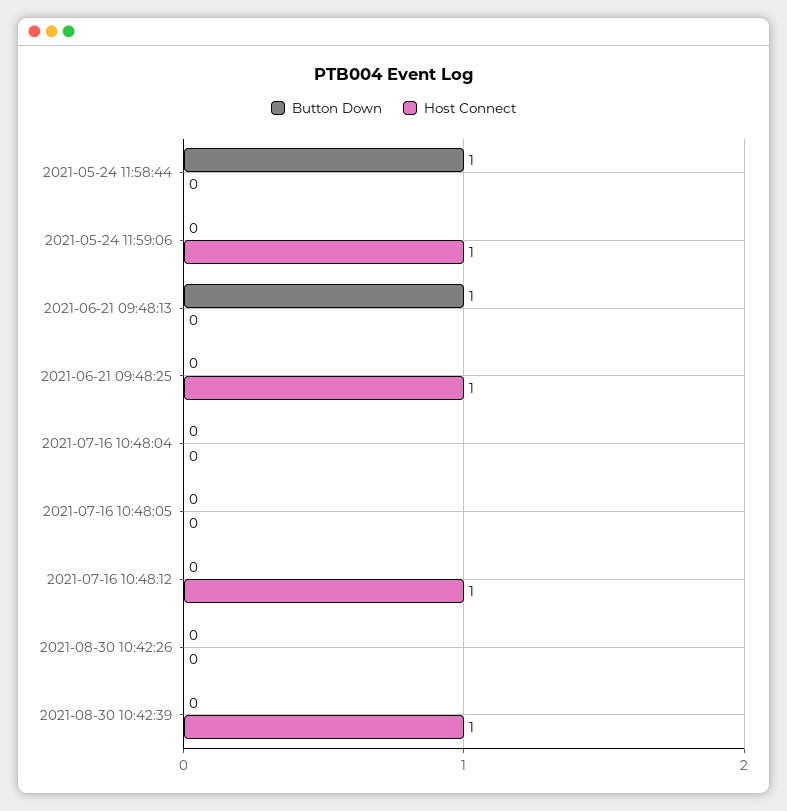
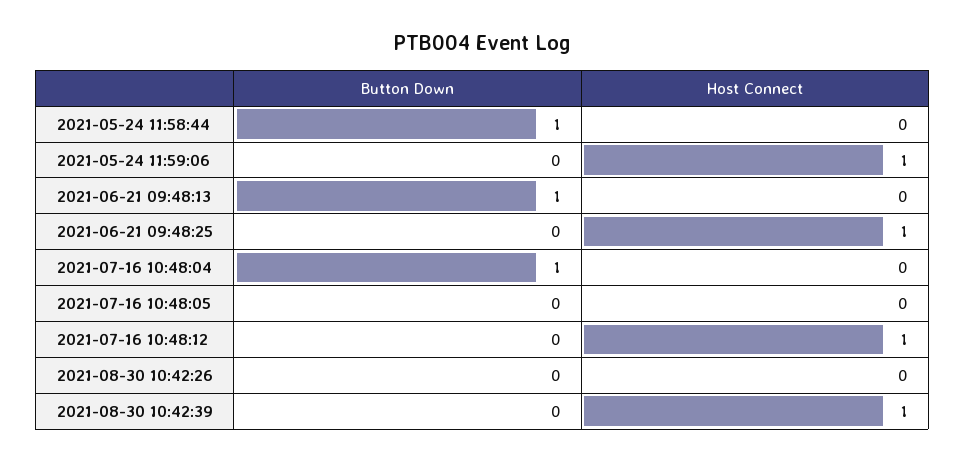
  {
    "Button Down": {
      "2021-05-24 11:58:44": 1,
      "2021-05-24 11:59:06": 0,
      "2021-06-21 09:48:13": 1,
      "2021-06-21 09:48:25": 0,
-     "2021-07-16 10:48:04": 0,
+     "2021-07-16 10:48:04": 1,
      "2021-07-16 10:48:05": 0,
      "2021-07-16 10:48:12": 0,
      "2021-08-30 10:42:26": 0,
      "2021-08-30 10:42:39": 0
    },
    "Host Connect": {
      "2021-05-24 11:58:44": 0,
      "2021-05-24 11:59:06": 1,
      "2021-06-21 09:48:13": 0,
      "2021-06-21 09:48:25": 1,
      "2021-07-16 10:48:04": 0,
      "2021-07-16 10:48:05": 0,
      "2021-07-16 10:48:12": 1,
      "2021-08-30 10:42:26": 0,
      "2021-08-30 10:42:39": 1
    }
  }

